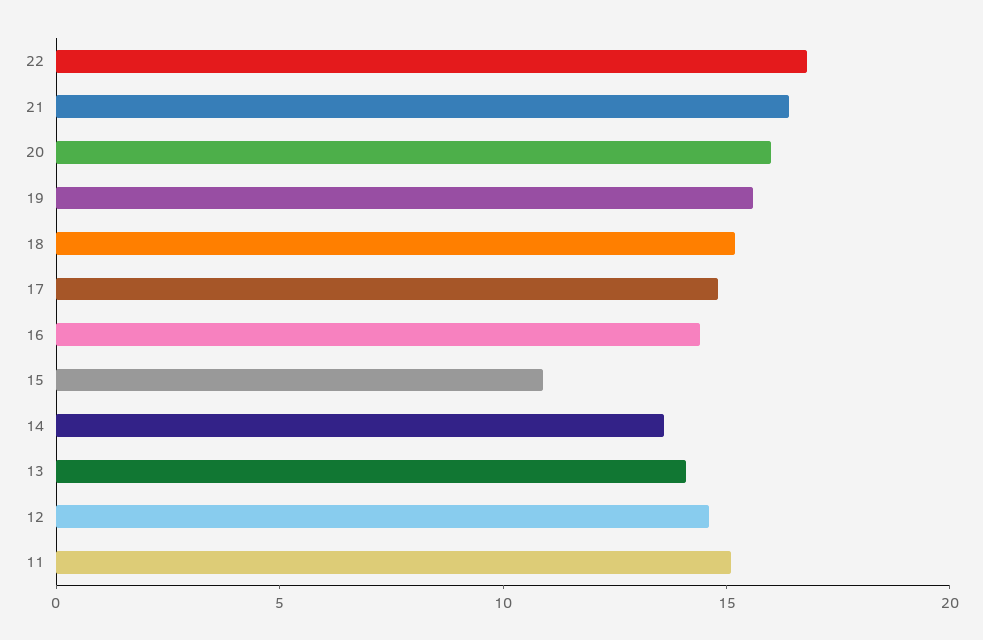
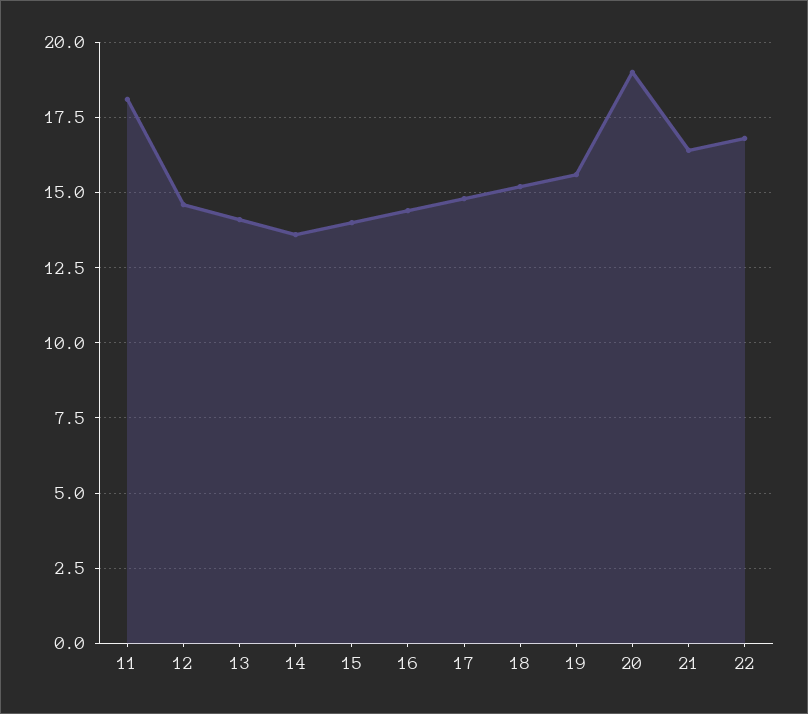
  {
    "22": 17,
    "21": 16.5,
-   "20": 16,
+   "20": 19,
    "19": 15.5,
    "18": 15,
    "17": 15,
    "16": 14.5,
-   "15": 11,
+   "15": 14,
    "14": 13.5,
    "13": 14,
    "12": 14.5,
-   "11": 15
+   "11": 18
  }

